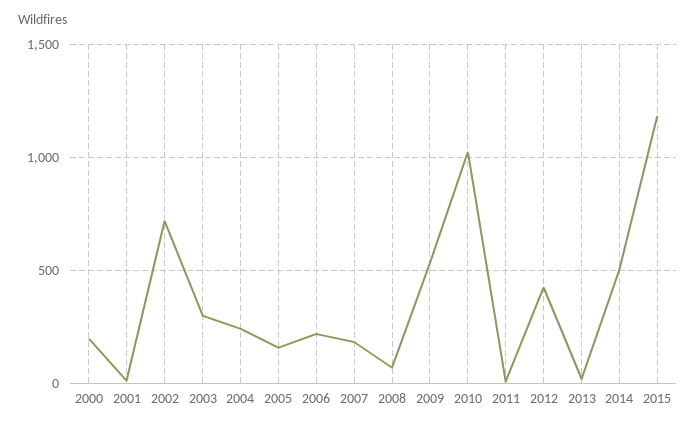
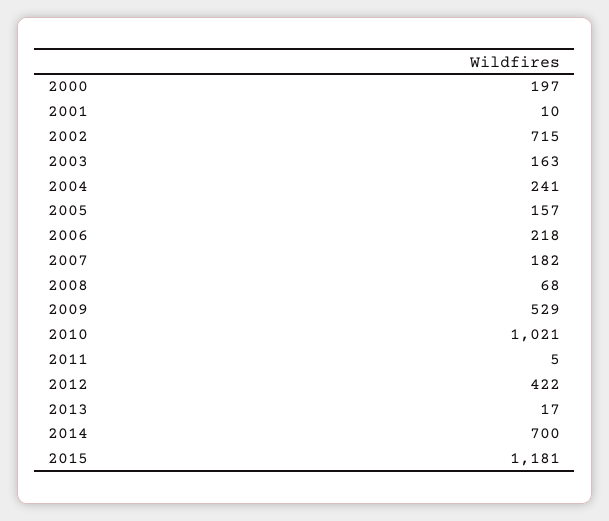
  {
    "2000": 197,
    "2001": 10,
    "2002": 715,
-   "2003": 300,
+   "2003": 163,
    "2004": 241,
    "2005": 157,
    "2006": 218,
    "2007": 182,
    "2008": 68,
    "2009": 529,
    "2010": 1021,
    "2011": 5,
    "2012": 422,
    "2013": 17,
-   "2014": 500,
+   "2014": 700,
    "2015": 1181
  }

